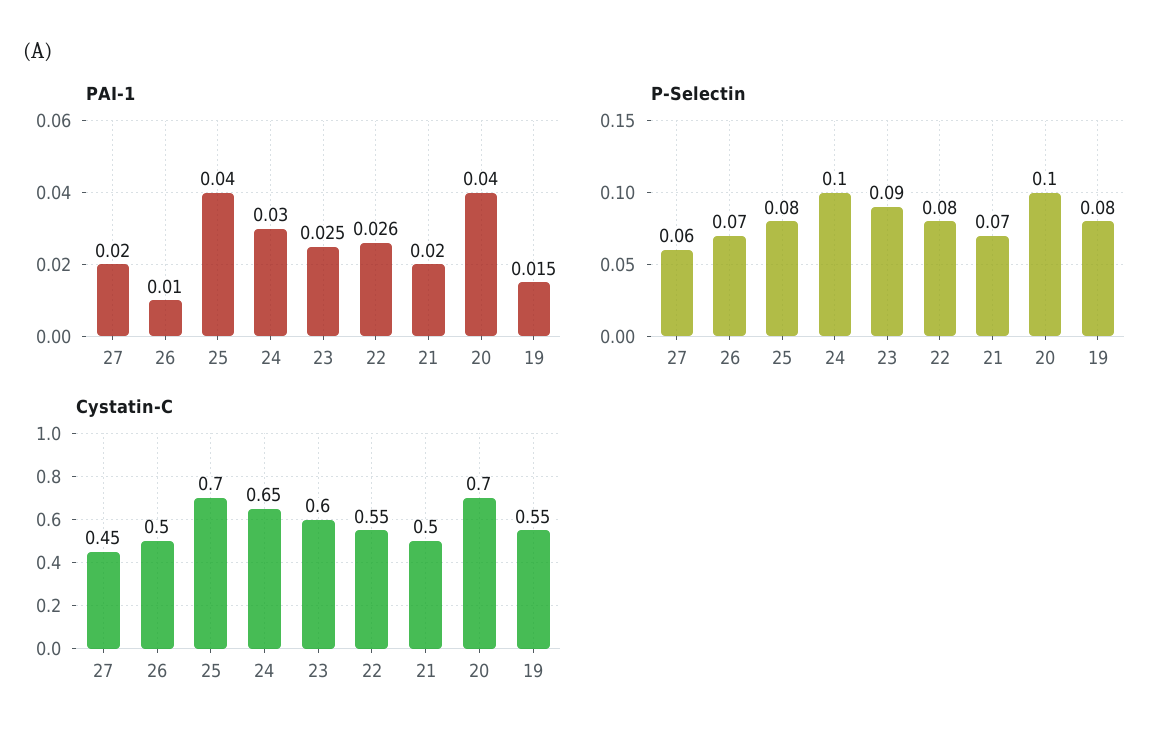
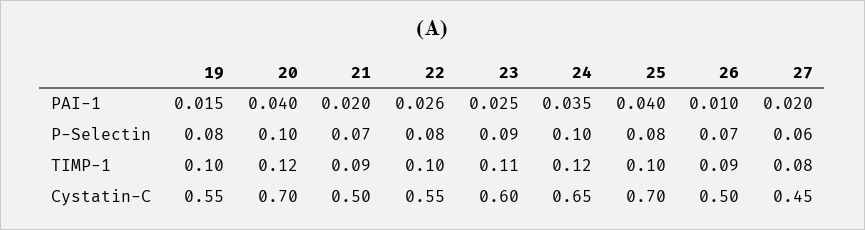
  {
    "PAI-1": {
      "27": 0.02,
      "26": 0.01,
      "25": 0.04,
-     "24": 0.03,
+     "24": 0.035,
      "23": 0.025,
      "22": 0.026,
      "21": 0.02,
      "20": 0.04,
      "19": 0.015
    },
    "P-Selectin": {
      "27": 0.06,
      "26": 0.07,
      "25": 0.08,
      "24": 0.1,
      "23": 0.09,
      "22": 0.08,
      "21": 0.07,
      "20": 0.1,
      "19": 0.08
    },
    "Cystatin-C": {
      "27": 0.45,
      "26": 0.5,
      "25": 0.7,
      "24": 0.65,
      "23": 0.6,
      "22": 0.55,
      "21": 0.5,
      "20": 0.7,
      "19": 0.55
-   }
+   },
+   "TIMP-1": {
+     "19": 0.1,
+     "20": 0.12,
+     "21": 0.09,
+     "22": 0.1,
+     "23": 0.11,
+     "24": 0.12,
+     "25": 0.1,
+     "26": 0.09,
+     "27": 0.08
+   }
  }

